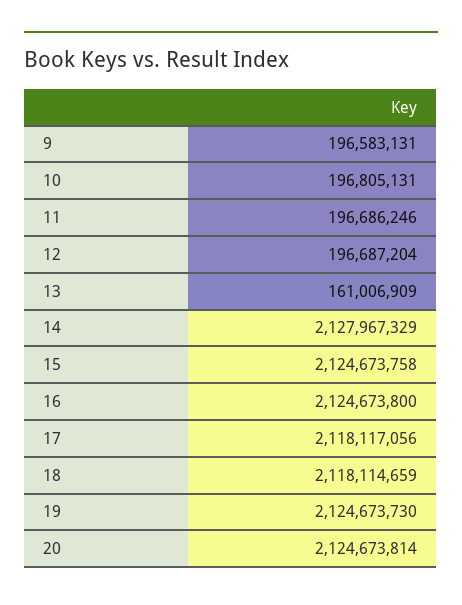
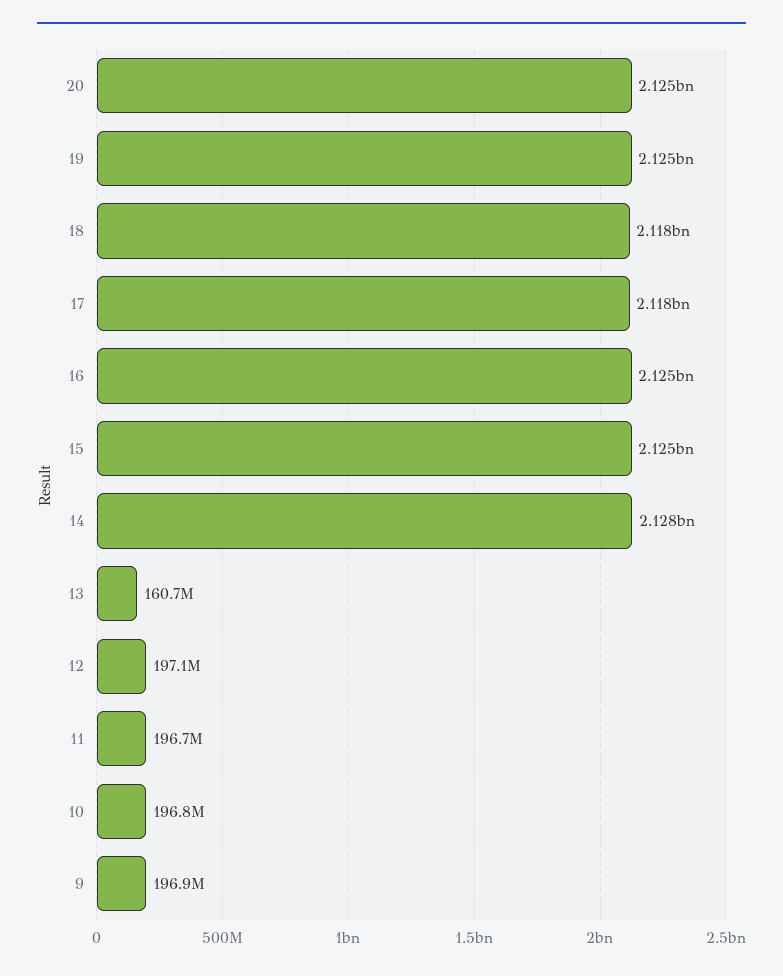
  {
-   "9": 196583131,
+   "9": 196900000,
    "10": 196805131,
    "11": 196686246,
-   "12": 196687204,
+   "12": 197100000,
-   "13": 161006909,
+   "13": 160700000,
    "14": 2127967329,
    "15": 2124673758,
    "16": 2124673800,
    "17": 2118117056,
    "18": 2118114659,
    "19": 2124673730,
    "20": 2124673814
  }

